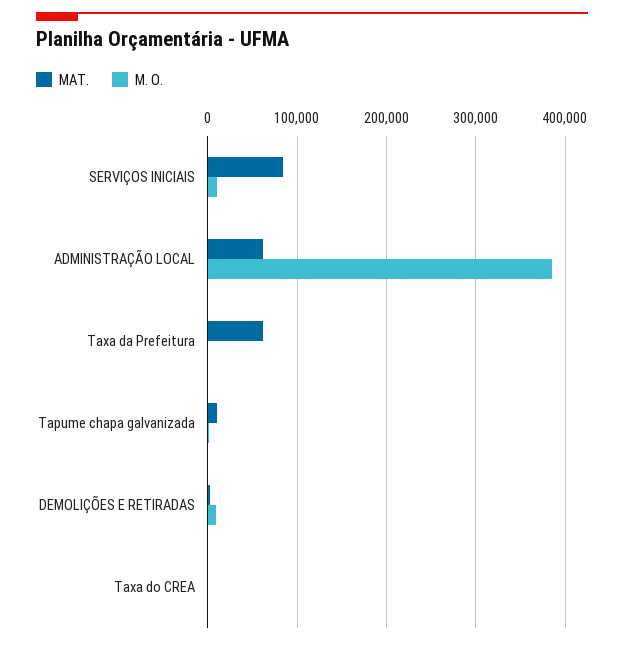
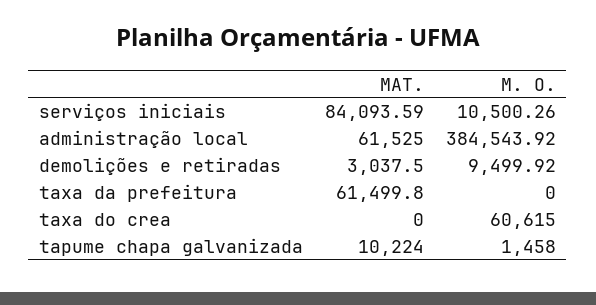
  {
    "MAT.": {
      "SERVIÇOS INICIAIS": 84093.59,
      "ADMINISTRAÇÃO LOCAL": 61525,
      "Taxa da Prefeitura": 61499.8,
      "Tapume chapa galvanizada": 10224,
      "DEMOLIÇÕES E RETIRADAS": 3037.5,
      "Taxa do CREA": 0
    },
    "M. O.": {
      "SERVIÇOS INICIAIS": 10500.26,
      "ADMINISTRAÇÃO LOCAL": 384543.92,
      "Taxa da Prefeitura": 0,
      "Tapume chapa galvanizada": 1458,
      "DEMOLIÇÕES E RETIRADAS": 9499.92,
-     "Taxa do CREA": 0
+     "Taxa do CREA": 60615
    }
  }

